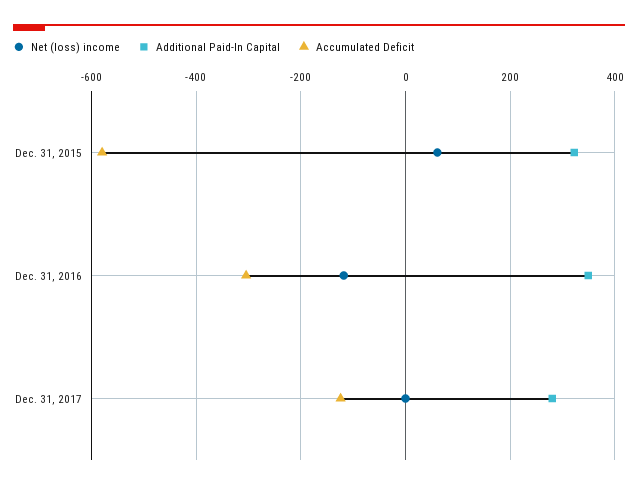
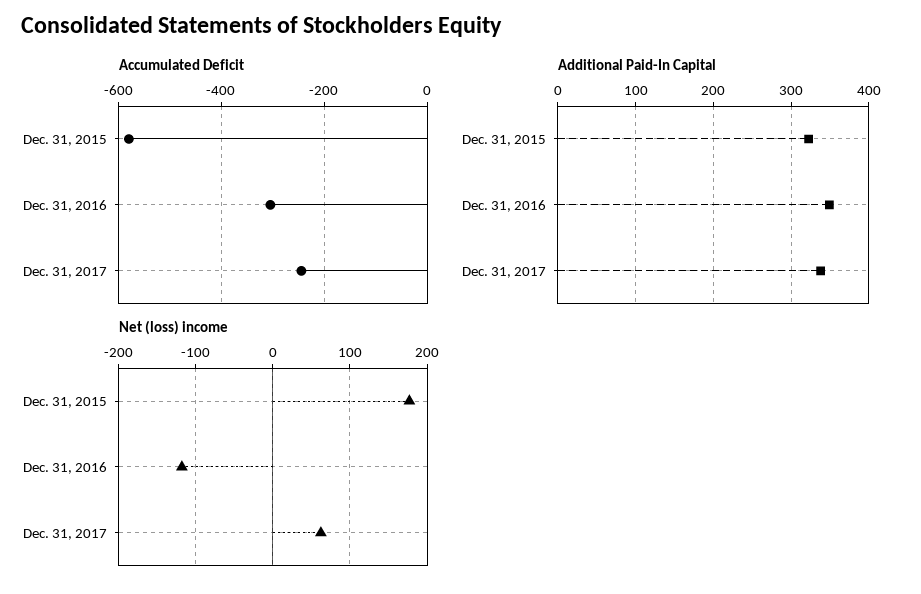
  {
    "Net (loss) income": {
-     "Dec. 31, 2015": 60,
+     "Dec. 31, 2015": 180,
      "Dec. 31, 2016": -120,
-     "Dec. 31, 2017": 0
+     "Dec. 31, 2017": 60
    },
    "Additional Paid-In Capital": {
      "Dec. 31, 2015": 320,
      "Dec. 31, 2016": 350,
-     "Dec. 31, 2017": 280
+     "Dec. 31, 2017": 340
    },
    "Accumulated Deficit": {
      "Dec. 31, 2015": -580,
      "Dec. 31, 2016": -300,
-     "Dec. 31, 2017": -120
+     "Dec. 31, 2017": -240
    }
  }

